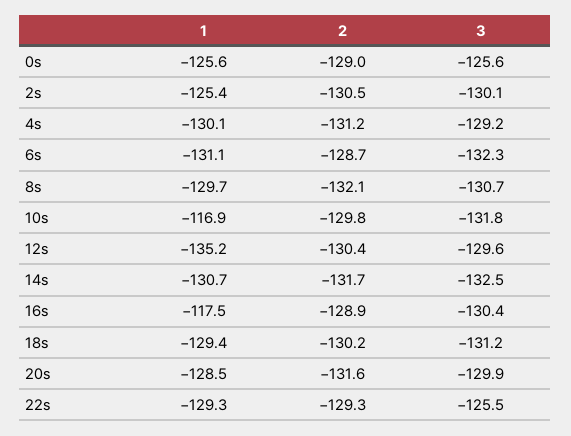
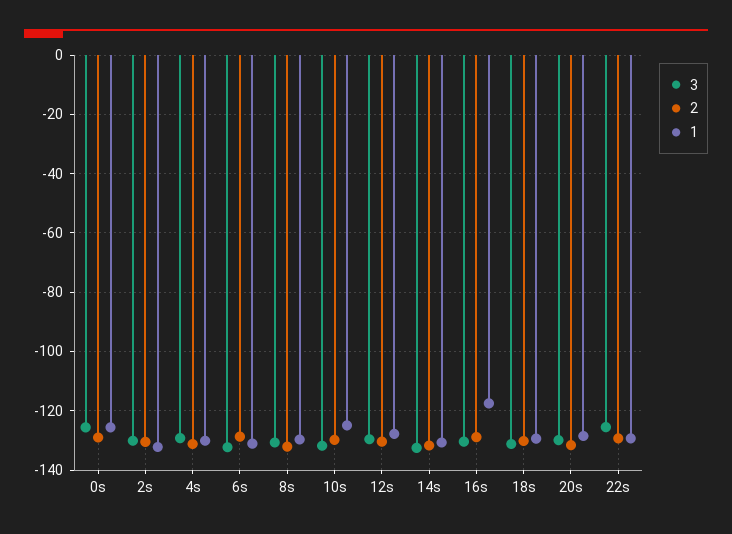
  {
    "1": {
      "0s": -125.6,
-     "2s": -125.4,
+     "2s": -132.5,
      "4s": -130.1,
      "6s": -131.1,
      "8s": -129.7,
-     "10s": -116.9,
+     "10s": -125,
-     "12s": -135.2,
+     "12s": -127.5,
      "14s": -130.7,
      "16s": -117.5,
      "18s": -129.4,
      "20s": -128.5,
      "22s": -129.3
    },
    "2": {
      "0s": -129,
      "2s": -130.5,
      "4s": -131.2,
      "6s": -128.7,
      "8s": -132.1,
      "10s": -129.8,
      "12s": -130.4,
      "14s": -131.7,
      "16s": -128.9,
      "18s": -130.2,
      "20s": -131.6,
      "22s": -129.3
    },
    "3": {
      "0s": -125.6,
      "2s": -130.1,
      "4s": -129.2,
      "6s": -132.3,
      "8s": -130.7,
      "10s": -131.8,
      "12s": -129.6,
      "14s": -132.5,
      "16s": -130.4,
      "18s": -131.2,
      "20s": -129.9,
      "22s": -125.5
    }
  }

